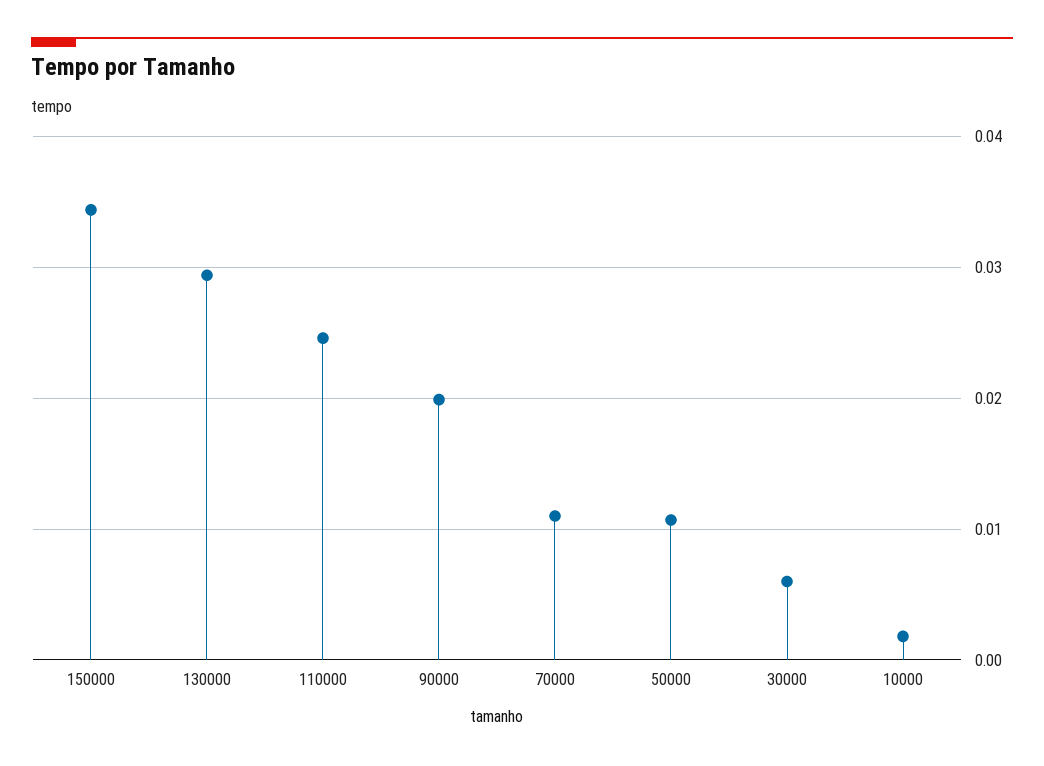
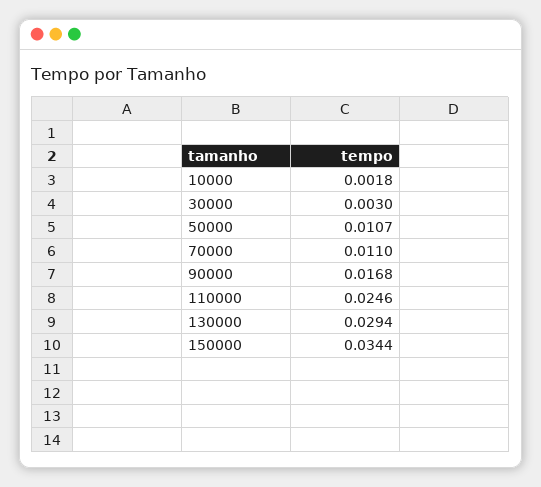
  {
    "150000": 0.0344,
    "130000": 0.0294,
    "110000": 0.0246,
-   "90000": 0.02,
+   "90000": 0.0168,
    "70000": 0.011,
    "50000": 0.0107,
-   "30000": 0.006,
+   "30000": 0.003,
    "10000": 0.0018
  }

